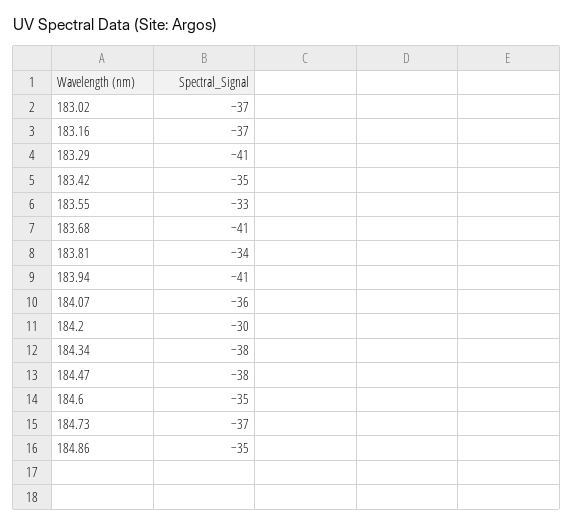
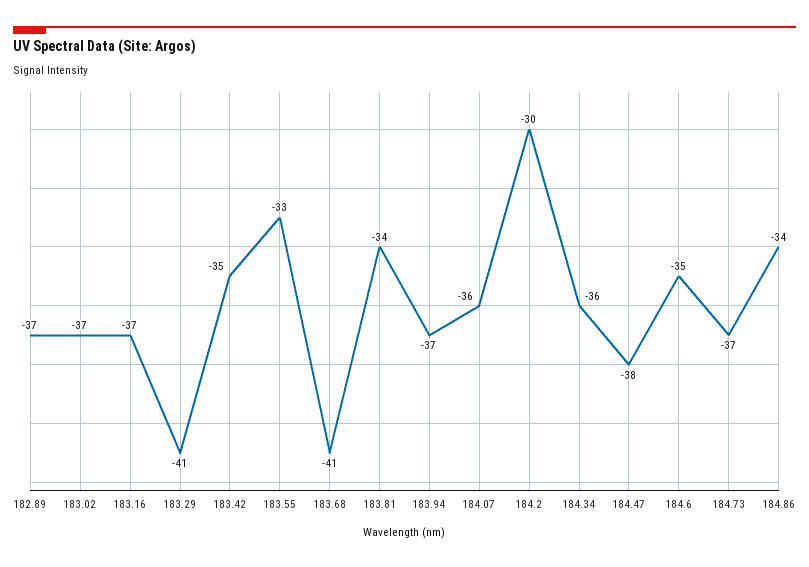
  {
    "183.02": -37,
    "183.16": -37,
    "183.29": -41,
    "183.42": -35,
    "183.55": -33,
    "183.68": -41,
    "183.81": -34,
-   "183.94": -41,
+   "183.94": -37,
    "184.07": -36,
    "184.2": -30,
-   "184.34": -38,
+   "184.34": -36,
    "184.47": -38,
    "184.6": -35,
    "184.73": -37,
-   "184.86": -35
+   "184.86": -34,
+   "182.89": -37
  }

